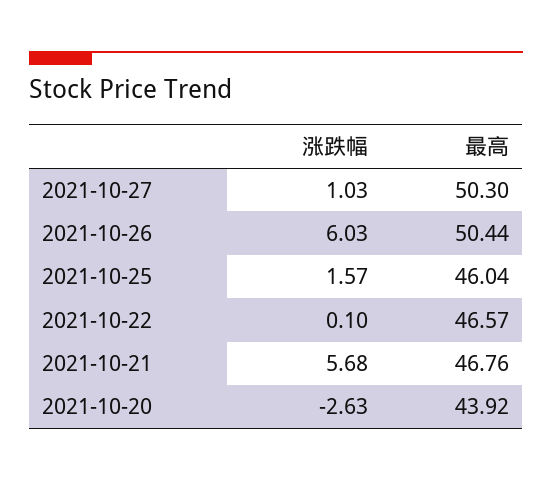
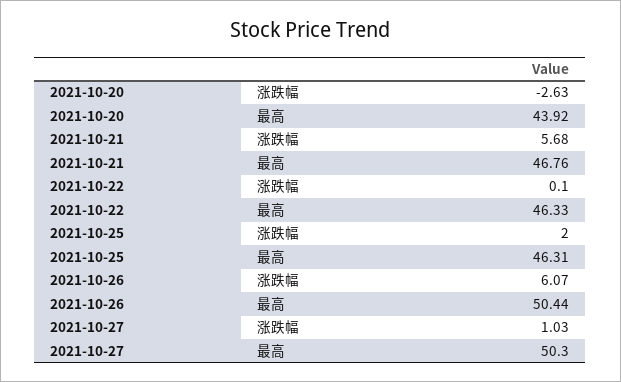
  {
    "涨跌幅": {
      "2021-10-27": 1.03,
-     "2021-10-26": 6.03,
+     "2021-10-26": 6.07,
-     "2021-10-25": 1.57,
+     "2021-10-25": 2,
      "2021-10-22": 0.1,
      "2021-10-21": 5.68,
      "2021-10-20": -2.63
    },
    "最高": {
      "2021-10-27": 50.3,
      "2021-10-26": 50.44,
-     "2021-10-25": 46.04,
+     "2021-10-25": 46.31,
-     "2021-10-22": 46.57,
+     "2021-10-22": 46.33,
      "2021-10-21": 46.76,
      "2021-10-20": 43.92
    }
  }

